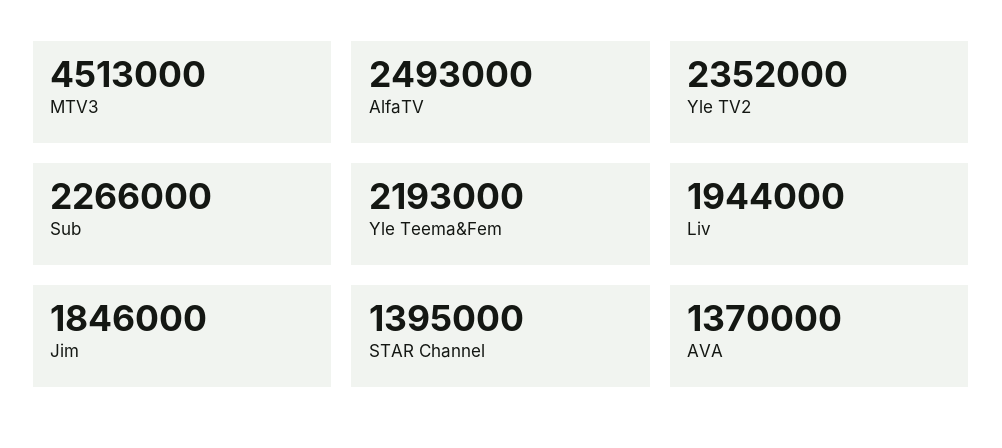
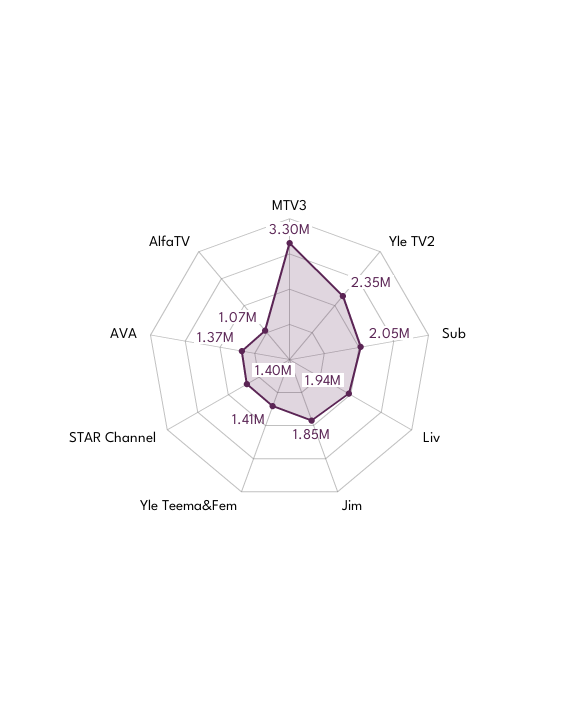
  {
-   "MTV3": 4513000,
+   "MTV3": 3300000,
-   "AlfaTV": 2493000,
+   "AlfaTV": 1070000,
    "Yle TV2": 2352000,
-   "Sub": 2266000,
+   "Sub": 2050000,
-   "Yle Teema&Fem": 2193000,
+   "Yle Teema&Fem": 1410000,
    "Liv": 1944000,
    "Jim": 1846000,
    "STAR Channel": 1395000,
    "AVA": 1370000
  }

